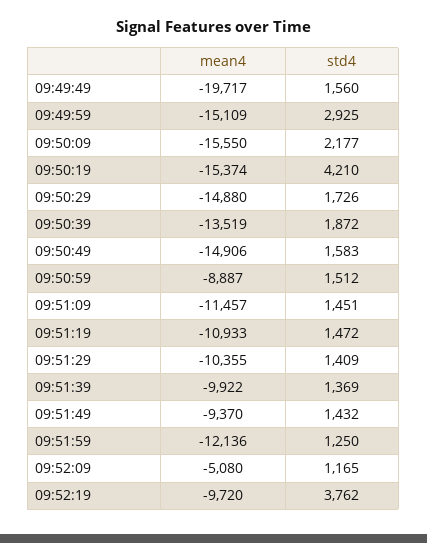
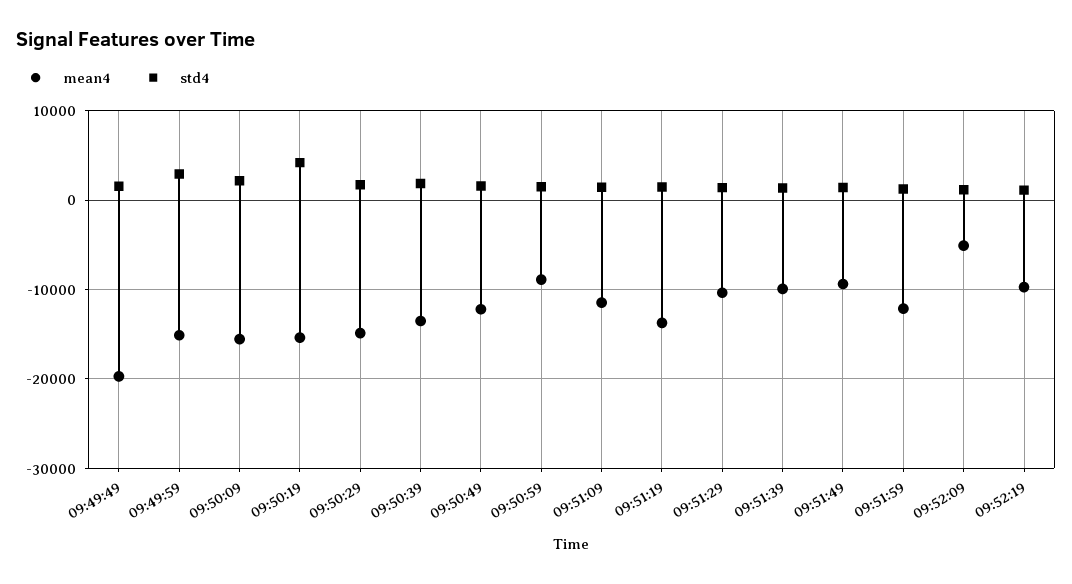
  {
    "mean4": {
      "09:49:49": -19717,
      "09:49:59": -15109,
      "09:50:09": -15550,
      "09:50:19": -15374,
      "09:50:29": -14880,
      "09:50:39": -13519,
-     "09:50:49": -14906,
+     "09:50:49": -12000,
      "09:50:59": -8887,
      "09:51:09": -11457,
-     "09:51:19": -10933,
+     "09:51:19": -14000,
      "09:51:29": -10355,
      "09:51:39": -9922,
      "09:51:49": -9370,
      "09:51:59": -12136,
      "09:52:09": -5080,
      "09:52:19": -9720
    },
    "std4": {
      "09:49:49": 1560,
      "09:49:59": 2925,
      "09:50:09": 2177,
      "09:50:19": 4210,
      "09:50:29": 1726,
      "09:50:39": 1872,
      "09:50:49": 1583,
      "09:50:59": 1512,
      "09:51:09": 1451,
      "09:51:19": 1472,
      "09:51:29": 1409,
      "09:51:39": 1369,
      "09:51:49": 1432,
      "09:51:59": 1250,
      "09:52:09": 1165,
-     "09:52:19": 3762
+     "09:52:19": 1000
    }
  }

